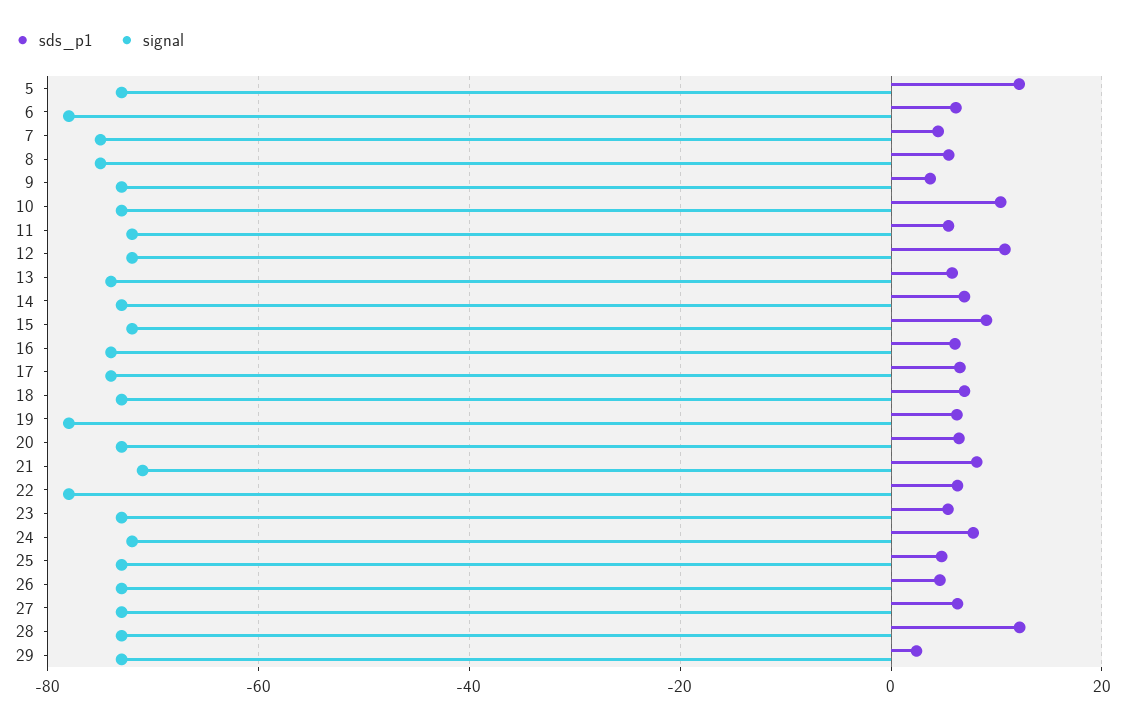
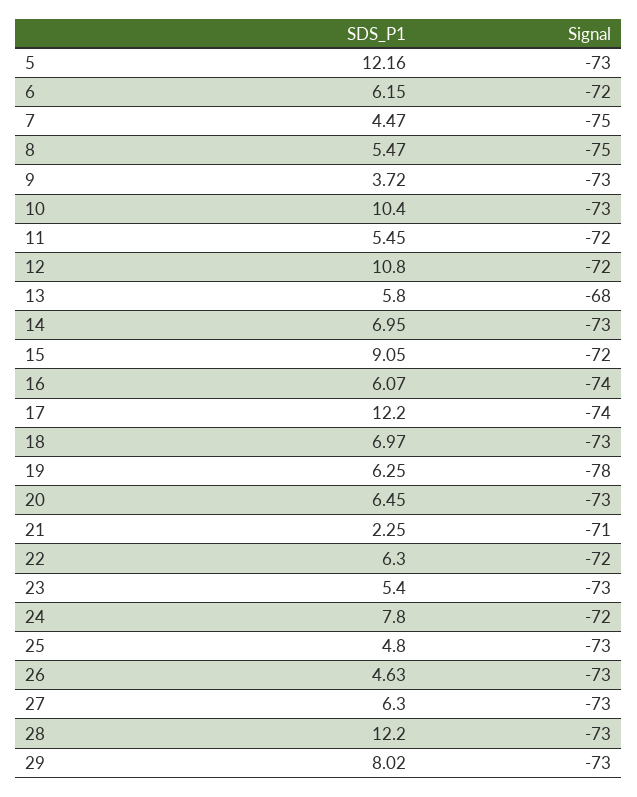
  {
    "sds_p1": {
      "5": 12.16,
      "6": 6.15,
      "7": 4.47,
      "8": 5.47,
      "9": 3.72,
      "10": 10.4,
      "11": 5.45,
      "12": 10.8,
      "13": 5.8,
      "14": 6.95,
      "15": 9.05,
      "16": 6.07,
-     "17": 6,
+     "17": 12.2,
      "18": 6.97,
      "19": 6.25,
      "20": 6.45,
-     "21": 8,
+     "21": 2.25,
      "22": 6.3,
      "23": 5.4,
      "24": 7.8,
      "25": 4.8,
      "26": 4.63,
      "27": 6.3,
      "28": 12.2,
-     "29": 2
+     "29": 8.02
    },
    "signal": {
      "5": -73,
-     "6": -78,
+     "6": -72,
      "7": -75,
      "8": -75,
      "9": -73,
      "10": -73,
      "11": -72,
      "12": -72,
-     "13": -74,
+     "13": -68,
      "14": -73,
      "15": -72,
      "16": -74,
      "17": -74,
      "18": -73,
      "19": -78,
      "20": -73,
      "21": -71,
-     "22": -78,
+     "22": -72,
      "23": -73,
      "24": -72,
      "25": -73,
      "26": -73,
      "27": -73,
      "28": -73,
      "29": -73
    }
  }

